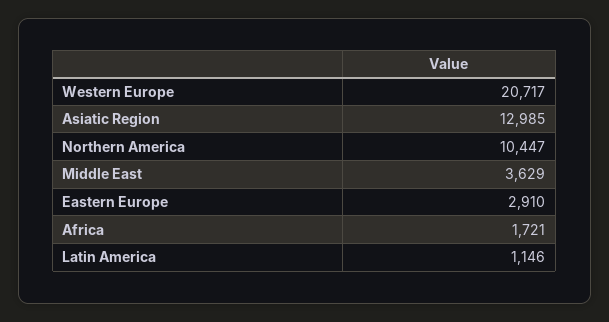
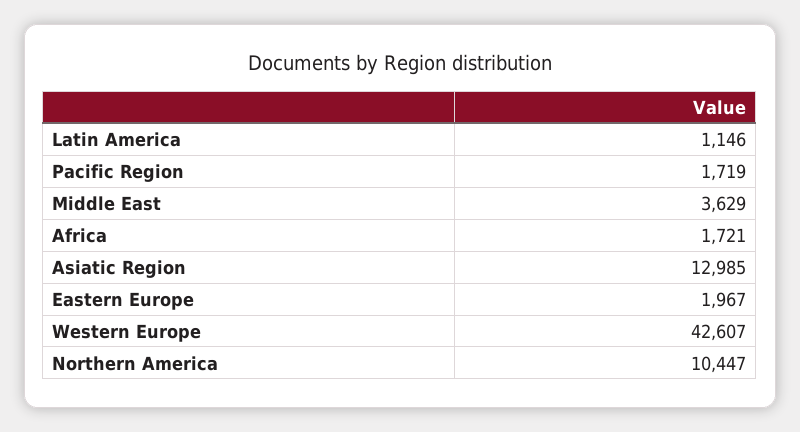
  {
-   "Western Europe": 20717,
+   "Western Europe": 42607,
    "Asiatic Region": 12985,
    "Northern America": 10447,
    "Middle East": 3629,
-   "Eastern Europe": 2910,
+   "Eastern Europe": 1967,
    "Africa": 1721,
-   "Latin America": 1146
+   "Latin America": 1146,
+   "Pacific Region": 1719
  }

